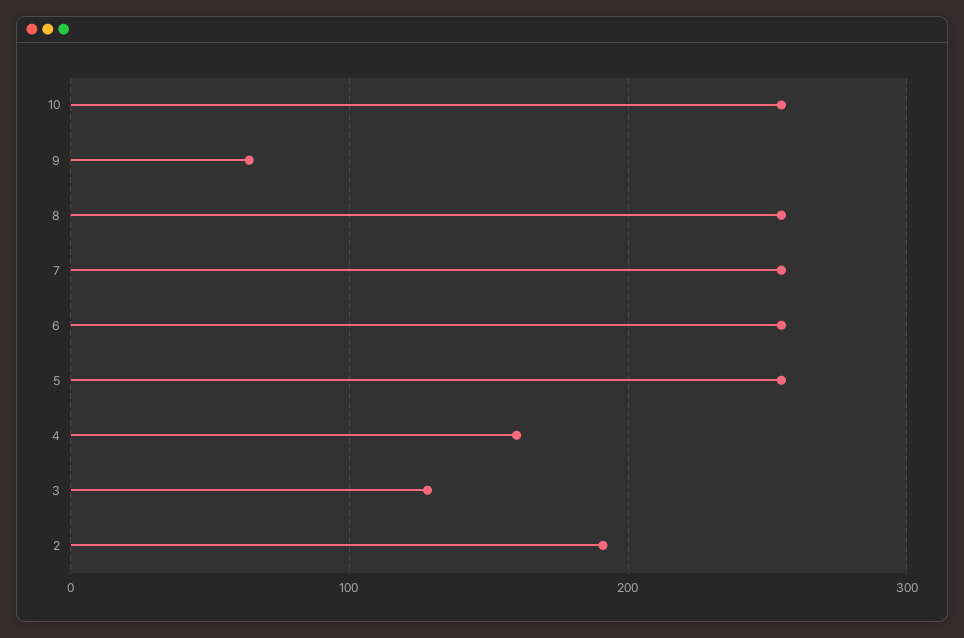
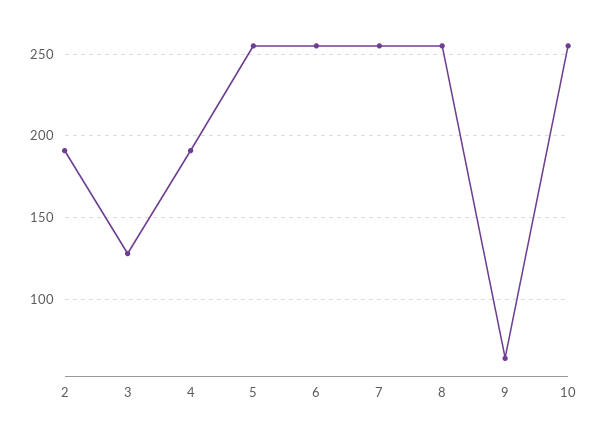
  {
    "10": 255,
    "9": 65,
    "8": 255,
    "7": 255,
    "6": 255,
    "5": 255,
-   "4": 160,
+   "4": 190,
    "3": 130,
    "2": 190
  }

